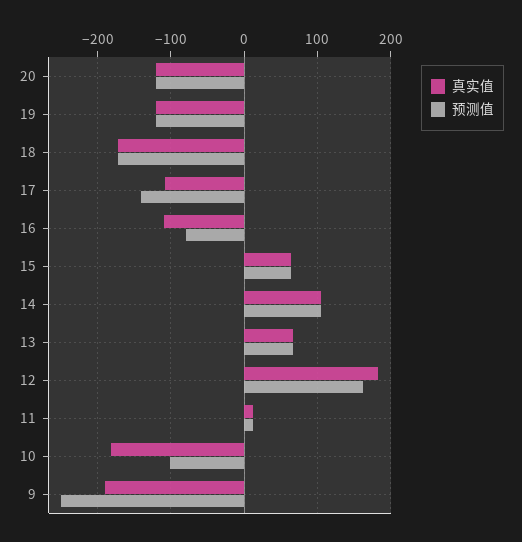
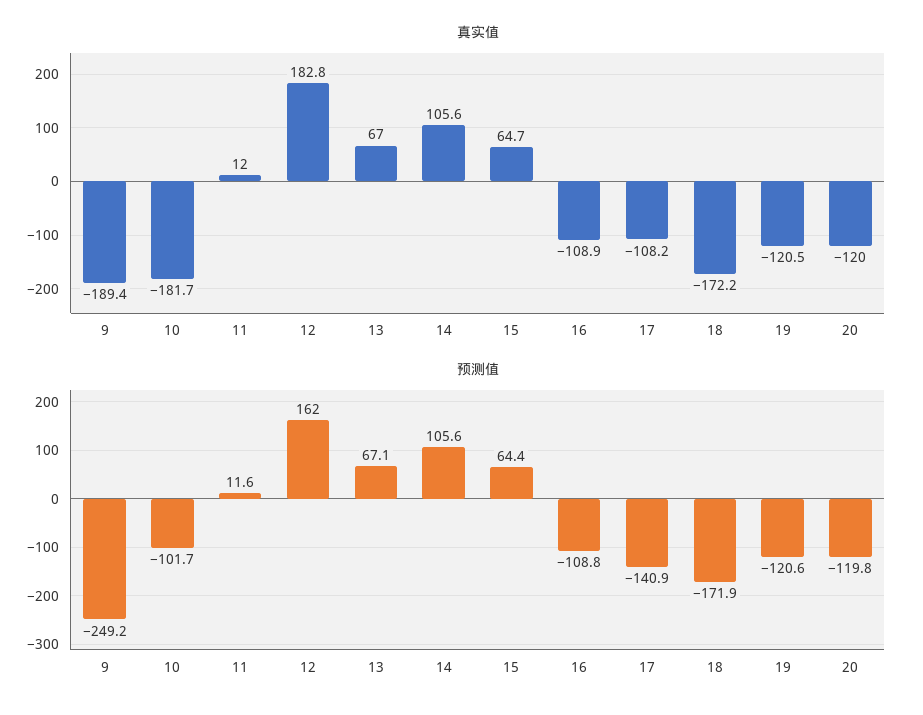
  {
    "真实值": {
      "20": -120,
      "19": -120.5,
      "18": -172.2,
      "17": -108.2,
      "16": -108.9,
      "15": 64.7,
      "14": 105.6,
      "13": 67,
      "12": 182.8,
      "11": 12,
      "10": -181.7,
      "9": -189.4
    },
    "预测值": {
      "20": -119.8,
      "19": -120.6,
      "18": -171.9,
      "17": -140.9,
-     "16": -80,
+     "16": -108.8,
      "15": 64.4,
      "14": 105.6,
      "13": 67.1,
      "12": 162,
      "11": 11.6,
      "10": -101.7,
      "9": -249.2
    }
  }

